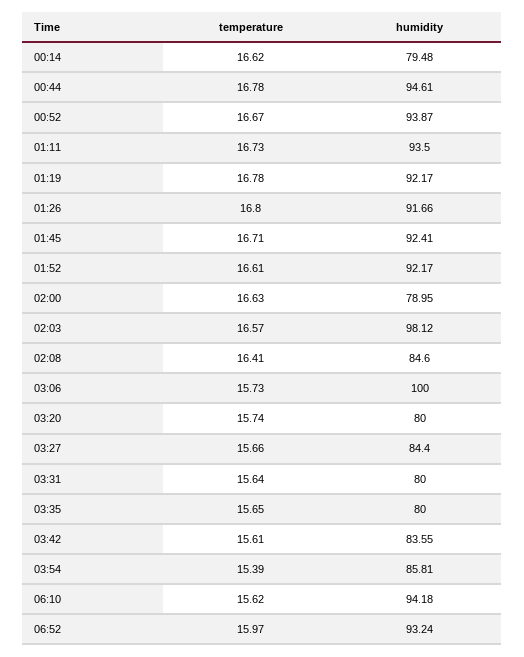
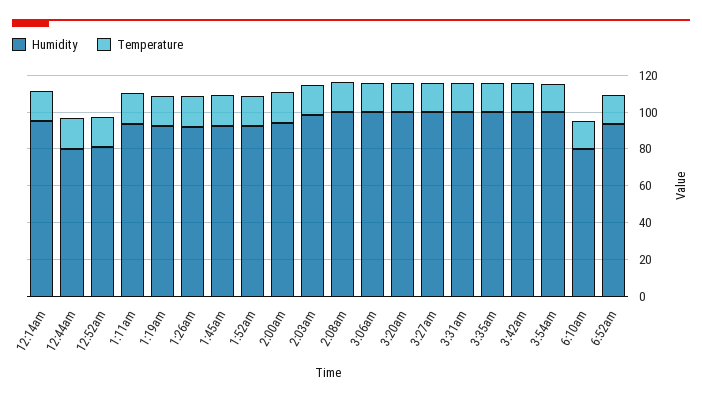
  {
    "temperature": {
      "00:14": 16.62,
      "00:44": 16.78,
      "00:52": 16.67,
      "01:11": 16.73,
      "01:19": 16.78,
      "01:26": 16.8,
      "01:45": 16.71,
      "01:52": 16.61,
      "02:00": 16.63,
      "02:03": 16.57,
      "02:08": 16.41,
      "03:06": 15.73,
      "03:20": 15.74,
      "03:27": 15.66,
      "03:31": 15.64,
      "03:35": 15.65,
      "03:42": 15.61,
      "03:54": 15.39,
      "06:10": 15.62,
      "06:52": 15.97
    },
    "humidity": {
-     "00:14": 79.48,
+     "00:14": 95,
-     "00:44": 94.61,
+     "00:44": 80,
-     "00:52": 93.87,
+     "00:52": 80,
      "01:11": 93.5,
      "01:19": 92.17,
      "01:26": 91.66,
      "01:45": 92.41,
      "01:52": 92.17,
-     "02:00": 78.95,
+     "02:00": 95,
      "02:03": 98.12,
-     "02:08": 84.6,
+     "02:08": 100,
      "03:06": 100,
-     "03:20": 80,
+     "03:20": 100,
-     "03:27": 84.4,
+     "03:27": 100,
-     "03:31": 80,
+     "03:31": 100,
-     "03:35": 80,
+     "03:35": 100,
-     "03:42": 83.55,
+     "03:42": 100,
-     "03:54": 85.81,
+     "03:54": 100,
-     "06:10": 94.18,
+     "06:10": 80,
      "06:52": 93.24
    }
  }

